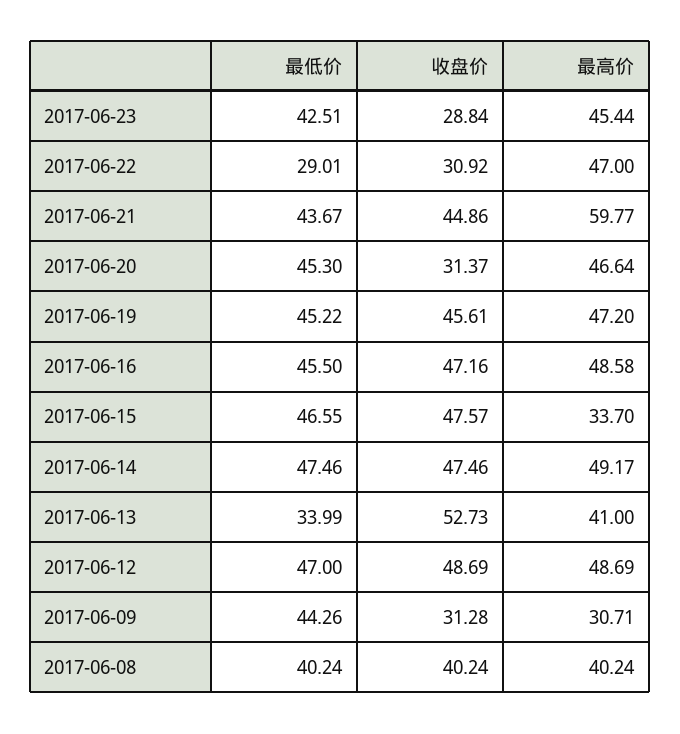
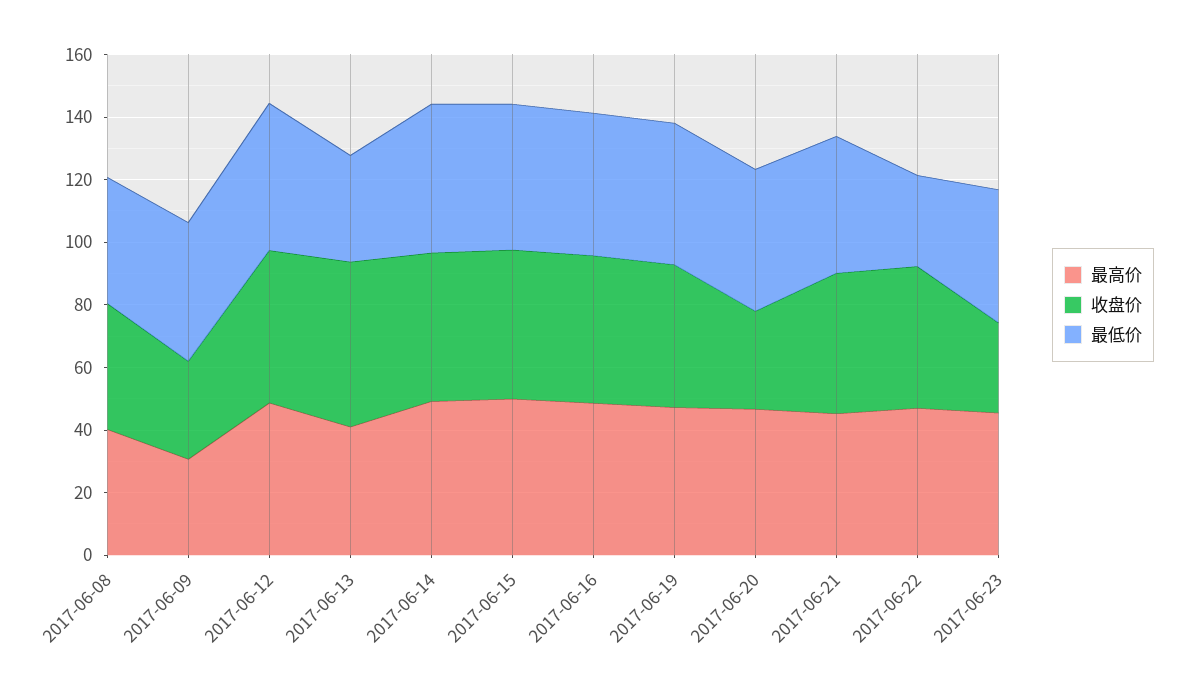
  {
    "最低价": {
      "2017-06-23": 42.51,
      "2017-06-22": 29.01,
      "2017-06-21": 43.67,
      "2017-06-20": 45.3,
      "2017-06-19": 45.22,
      "2017-06-16": 45.5,
      "2017-06-15": 46.55,
      "2017-06-14": 47.46,
      "2017-06-13": 33.99,
      "2017-06-12": 47,
      "2017-06-09": 44.26,
      "2017-06-08": 40.24
    },
    "收盘价": {
      "2017-06-23": 28.84,
-     "2017-06-22": 30.92,
+     "2017-06-22": 45,
      "2017-06-21": 44.86,
      "2017-06-20": 31.37,
      "2017-06-19": 45.61,
      "2017-06-16": 47.16,
      "2017-06-15": 47.57,
      "2017-06-14": 47.46,
      "2017-06-13": 52.73,
      "2017-06-12": 48.69,
      "2017-06-09": 31.28,
      "2017-06-08": 40.24
    },
    "最高价": {
      "2017-06-23": 45.44,
      "2017-06-22": 47,
-     "2017-06-21": 59.77,
+     "2017-06-21": 45,
      "2017-06-20": 46.64,
      "2017-06-19": 47.2,
      "2017-06-16": 48.58,
-     "2017-06-15": 33.7,
+     "2017-06-15": 50,
      "2017-06-14": 49.17,
      "2017-06-13": 41,
      "2017-06-12": 48.69,
      "2017-06-09": 30.71,
      "2017-06-08": 40.24
    }
  }

